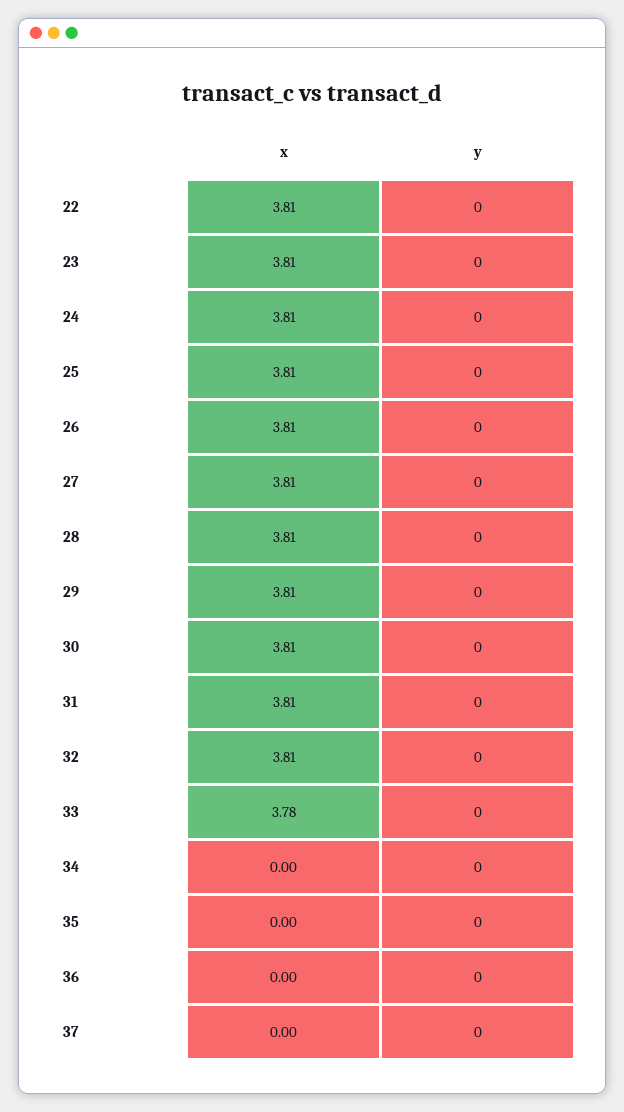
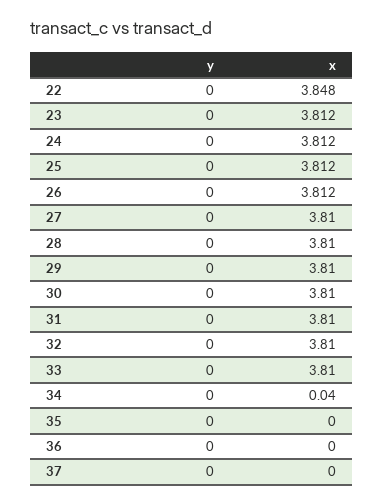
  {
    "x": {
-     "22": 3.81,
+     "22": 3.848,
      "23": 3.812,
      "24": 3.812,
      "25": 3.812,
      "26": 3.812,
      "27": 3.81,
      "28": 3.81,
      "29": 3.81,
      "30": 3.81,
      "31": 3.81,
      "32": 3.81,
-     "33": 3.78,
+     "33": 3.81,
-     "34": 0,
+     "34": 0.04,
      "35": 0,
      "36": 0,
      "37": 0
    },
    "y": {
      "22": 0,
      "23": 0,
      "24": 0,
      "25": 0,
      "26": 0,
      "27": 0,
      "28": 0,
      "29": 0,
      "30": 0,
      "31": 0,
      "32": 0,
      "33": 0,
      "34": 0,
      "35": 0,
      "36": 0,
      "37": 0
    }
  }

